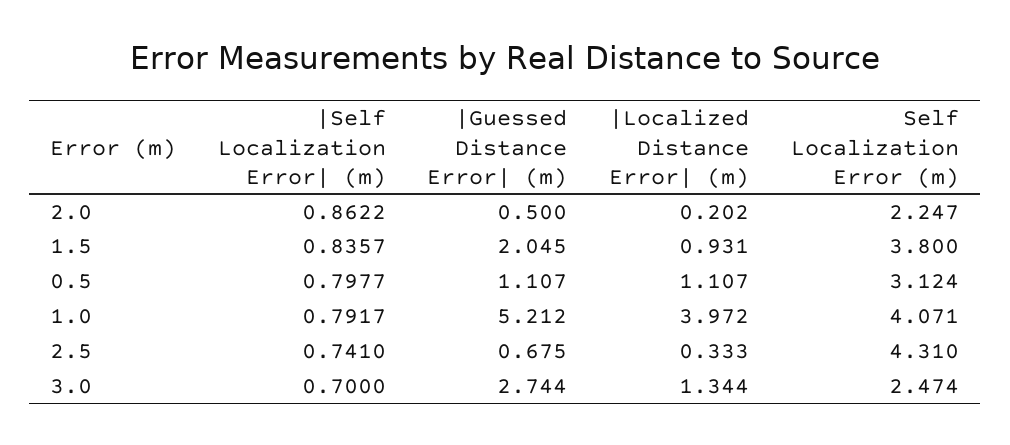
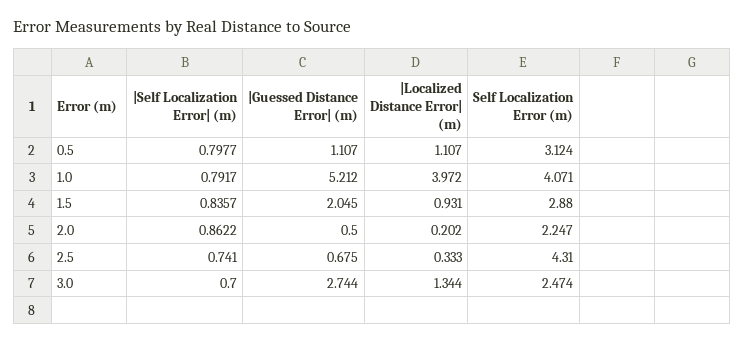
  {
    "|Self Localization Error| (m)": {
      "2.0": 0.8622,
      "1.5": 0.8357,
      "0.5": 0.7977,
      "1.0": 0.7917,
      "2.5": 0.741,
      "3.0": 0.7
    },
    "|Guessed Distance Error| (m)": {
      "2.0": 0.5,
      "1.5": 2.045,
      "0.5": 1.107,
      "1.0": 5.212,
      "2.5": 0.675,
      "3.0": 2.744
    },
    "|Localized Distance Error| (m)": {
      "2.0": 0.202,
      "1.5": 0.931,
      "0.5": 1.107,
      "1.0": 3.972,
      "2.5": 0.333,
      "3.0": 1.344
    },
    "Self Localization Error (m)": {
      "2.0": 2.247,
-     "1.5": 3.8,
+     "1.5": 2.88,
      "0.5": 3.124,
      "1.0": 4.071,
      "2.5": 4.31,
      "3.0": 2.474
    }
  }

